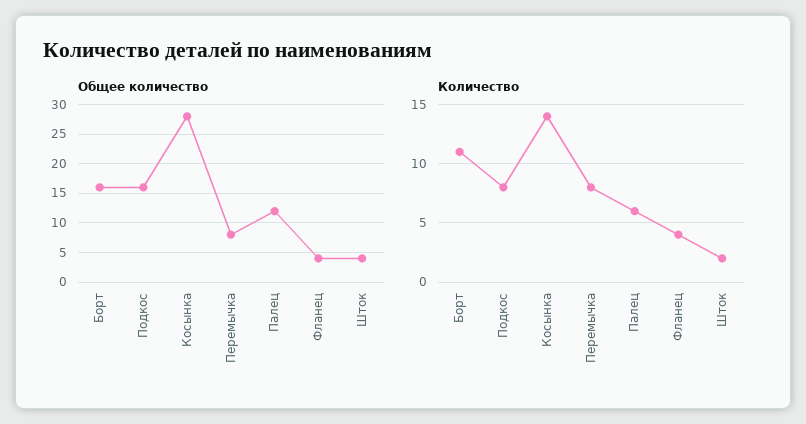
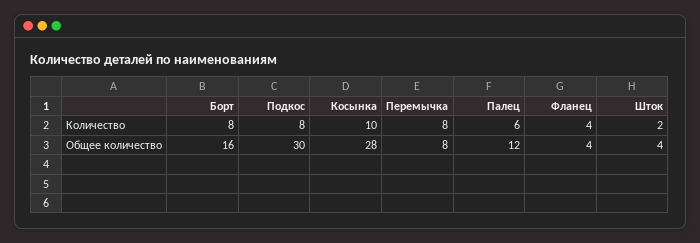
  {
    "Общее количество": {
      "Борт": 16,
-     "Подкос": 15,
+     "Подкос": 30,
      "Косынка": 28,
      "Перемычка": 8,
      "Палец": 12,
      "Фланец": 4,
      "Шток": 4
    },
    "Количество": {
-     "Борт": 11,
+     "Борт": 8,
      "Подкос": 8,
-     "Косынка": 14,
+     "Косынка": 10,
      "Перемычка": 8,
      "Палец": 6,
      "Фланец": 4,
      "Шток": 2
    }
  }

